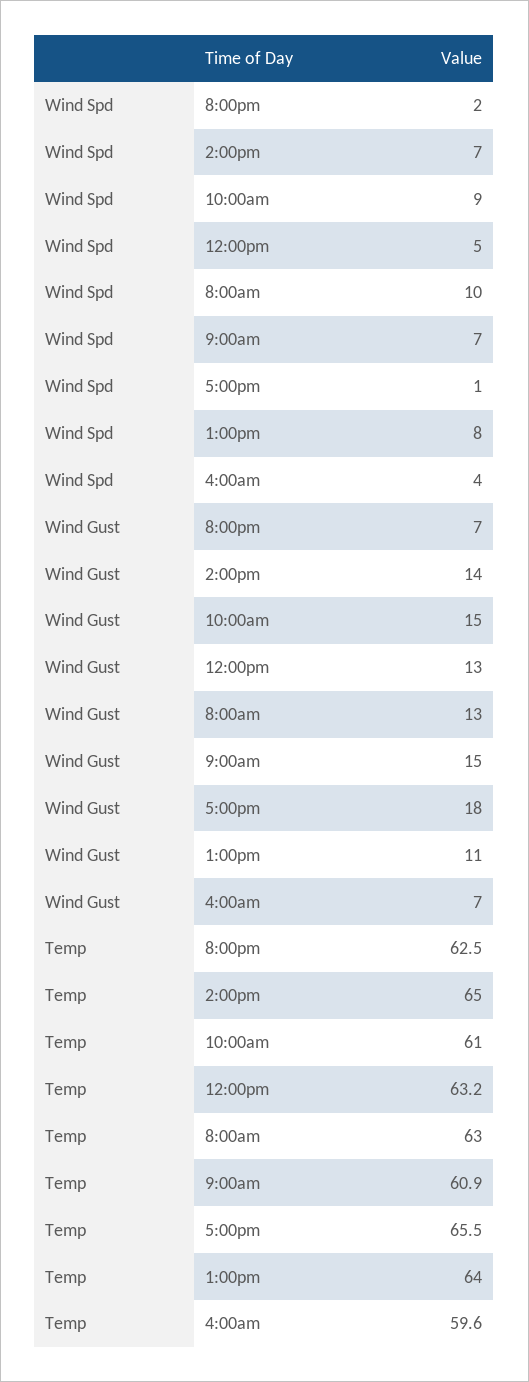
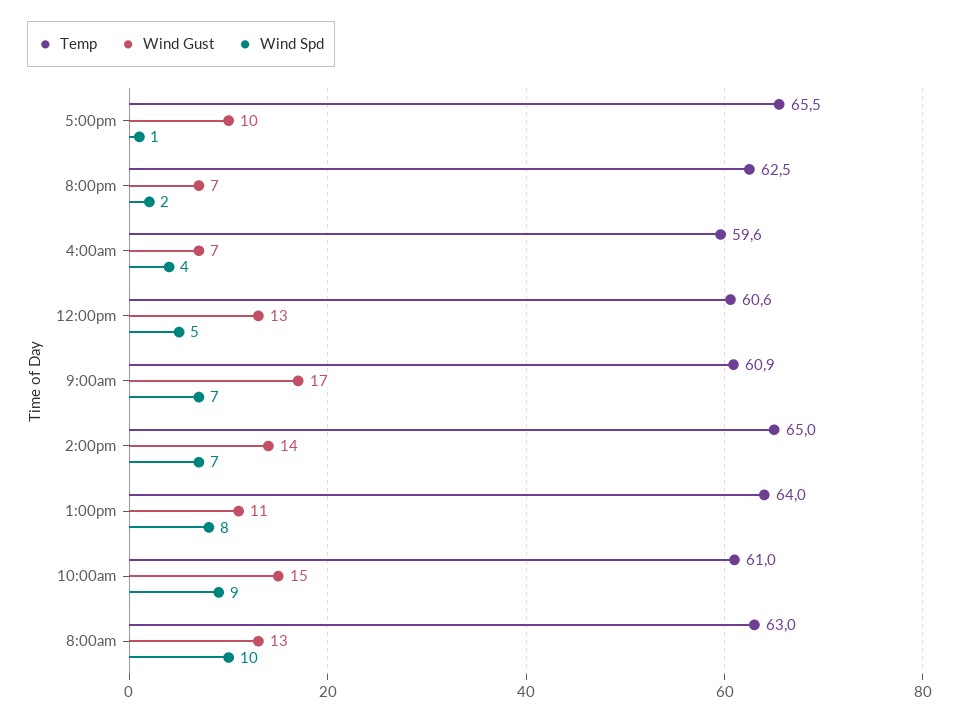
  {
    "Wind Spd": {
      "8:00pm": 2,
      "2:00pm": 7,
      "10:00am": 9,
      "12:00pm": 5,
      "8:00am": 10,
      "9:00am": 7,
      "5:00pm": 1,
      "1:00pm": 8,
      "4:00am": 4
    },
    "Wind Gust": {
      "8:00pm": 7,
      "2:00pm": 14,
      "10:00am": 15,
      "12:00pm": 13,
      "8:00am": 13,
-     "9:00am": 15,
+     "9:00am": 17,
-     "5:00pm": 18,
+     "5:00pm": 10,
      "1:00pm": 11,
      "4:00am": 7
    },
    "Temp": {
      "8:00pm": 62.5,
      "2:00pm": 65,
      "10:00am": 61,
-     "12:00pm": 63.2,
+     "12:00pm": 60.6,
      "8:00am": 63,
      "9:00am": 60.9,
      "5:00pm": 65.5,
      "1:00pm": 64,
      "4:00am": 59.6
    }
  }

